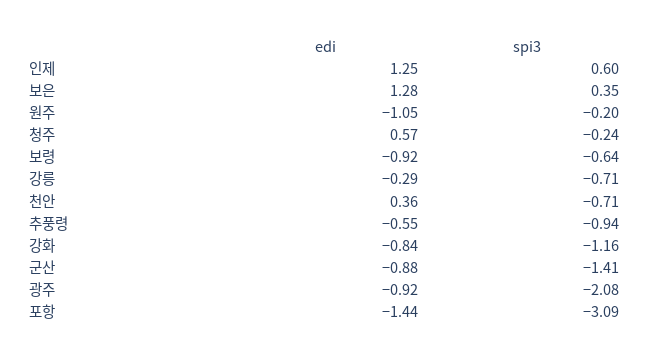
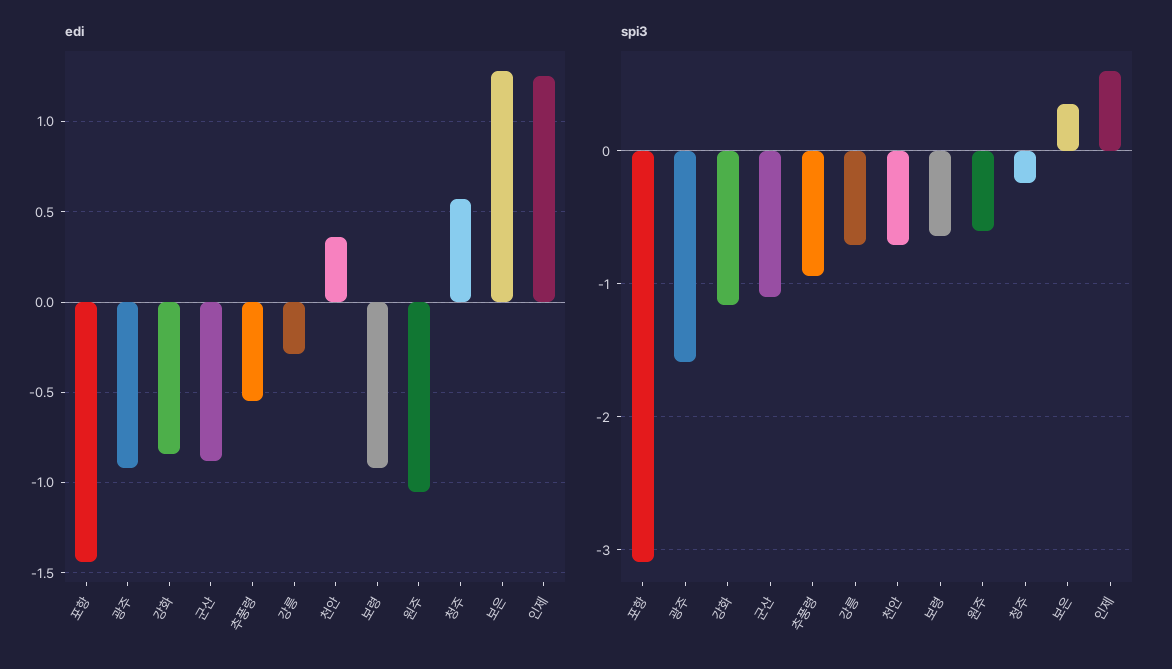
  {
    "edi": {
      "인제": 1.25,
      "보은": 1.28,
      "원주": -1.05,
      "청주": 0.57,
      "보령": -0.92,
      "강릉": -0.29,
      "천안": 0.36,
      "추풍령": -0.55,
      "강화": -0.84,
      "군산": -0.88,
      "광주": -0.92,
      "포항": -1.44
    },
    "spi3": {
      "인제": 0.6,
      "보은": 0.35,
-     "원주": -0.2,
+     "원주": -0.6,
      "청주": -0.24,
      "보령": -0.64,
      "강릉": -0.71,
      "천안": -0.71,
      "추풍령": -0.94,
      "강화": -1.16,
-     "군산": -1.41,
+     "군산": -1.1,
-     "광주": -2.08,
+     "광주": -1.6,
      "포항": -3.09
    }
  }

